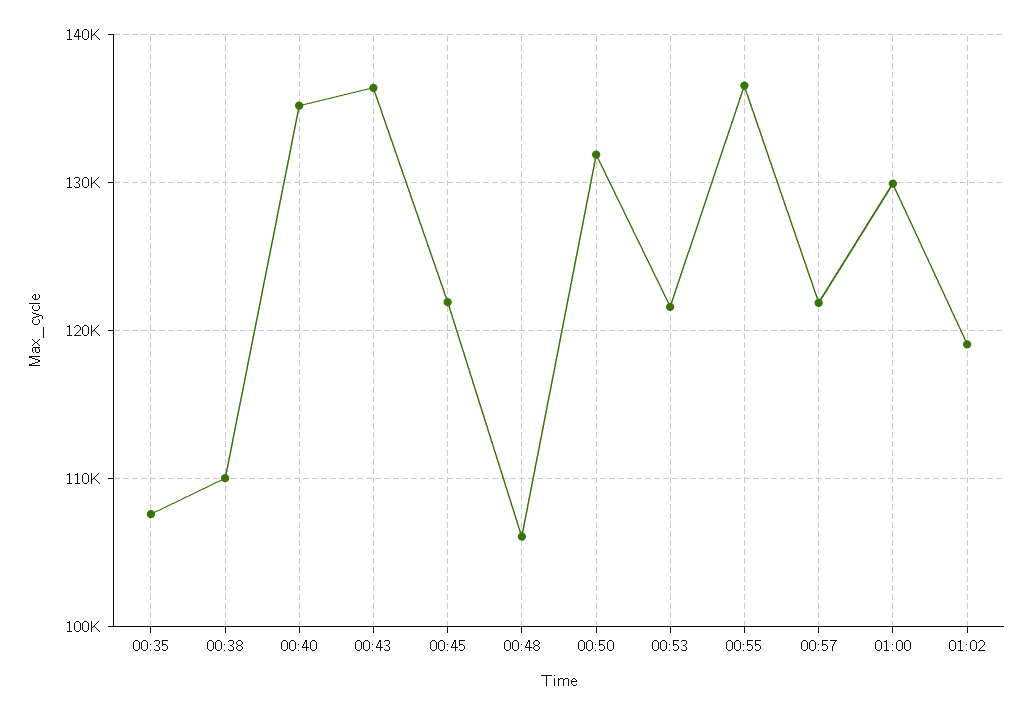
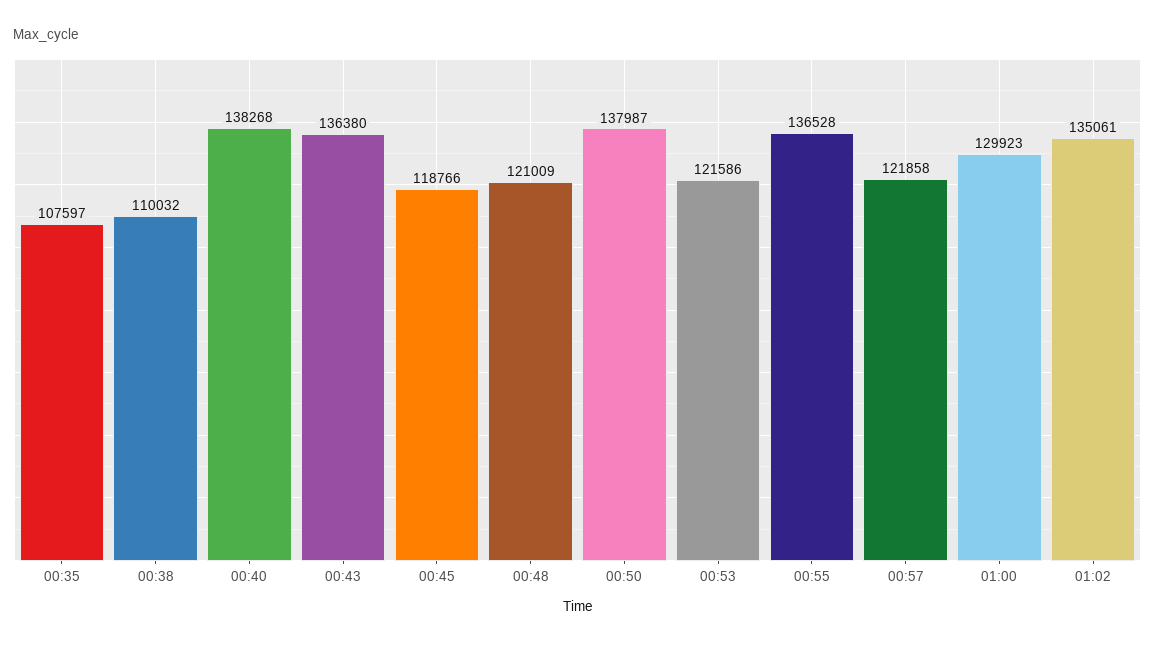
  {
    "00:35": 107597,
    "00:38": 110032,
-   "00:40": 135000,
+   "00:40": 138268,
    "00:43": 136380,
-   "00:45": 122000,
+   "00:45": 118766,
-   "00:48": 106000,
+   "00:48": 121009,
-   "00:50": 132000,
+   "00:50": 137987,
    "00:53": 121586,
    "00:55": 136528,
    "00:57": 121858,
    "01:00": 129923,
-   "01:02": 119000
+   "01:02": 135061
  }

